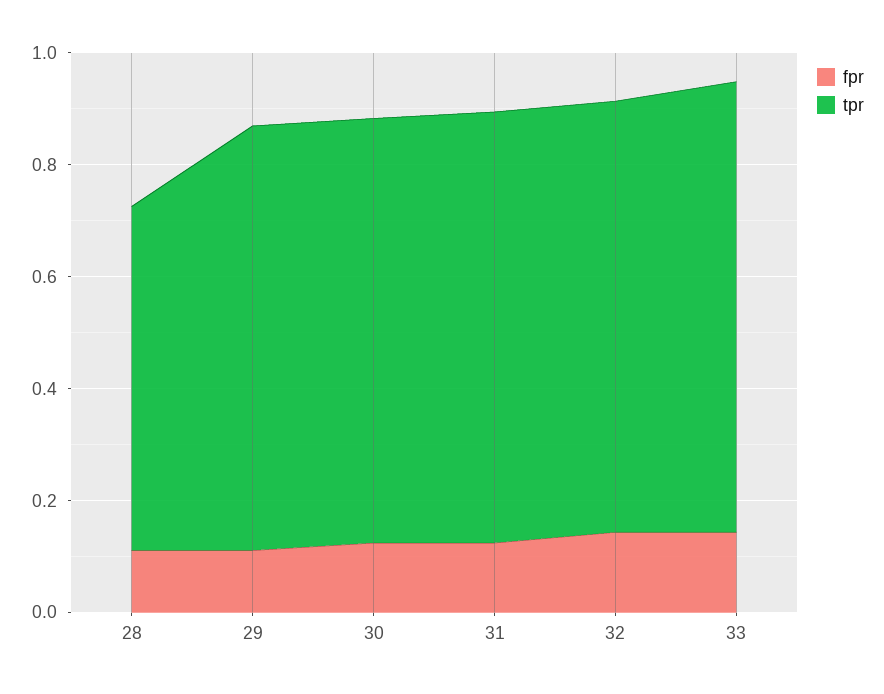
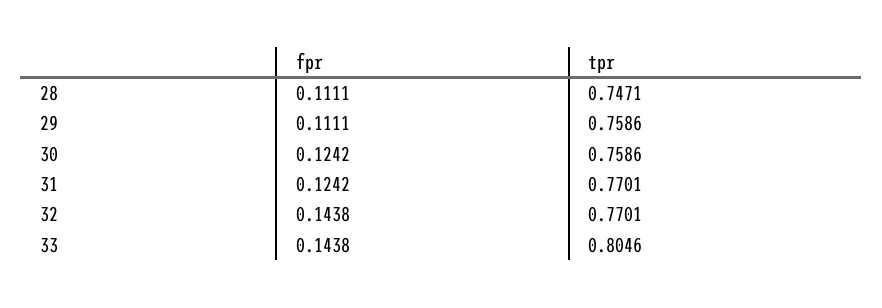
  {
    "fpr": {
      "28": 0.1111,
      "29": 0.1111,
      "30": 0.1242,
      "31": 0.1242,
      "32": 0.1438,
      "33": 0.1438
    },
    "tpr": {
-     "28": 0.6,
+     "28": 0.7471,
      "29": 0.7586,
      "30": 0.7586,
      "31": 0.7701,
      "32": 0.7701,
      "33": 0.8046
    }
  }

